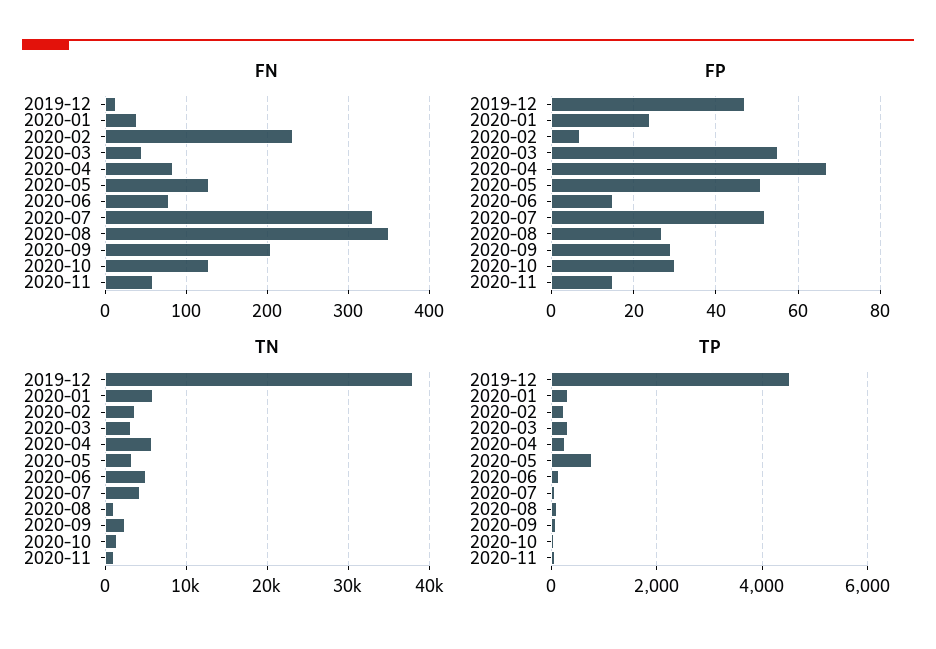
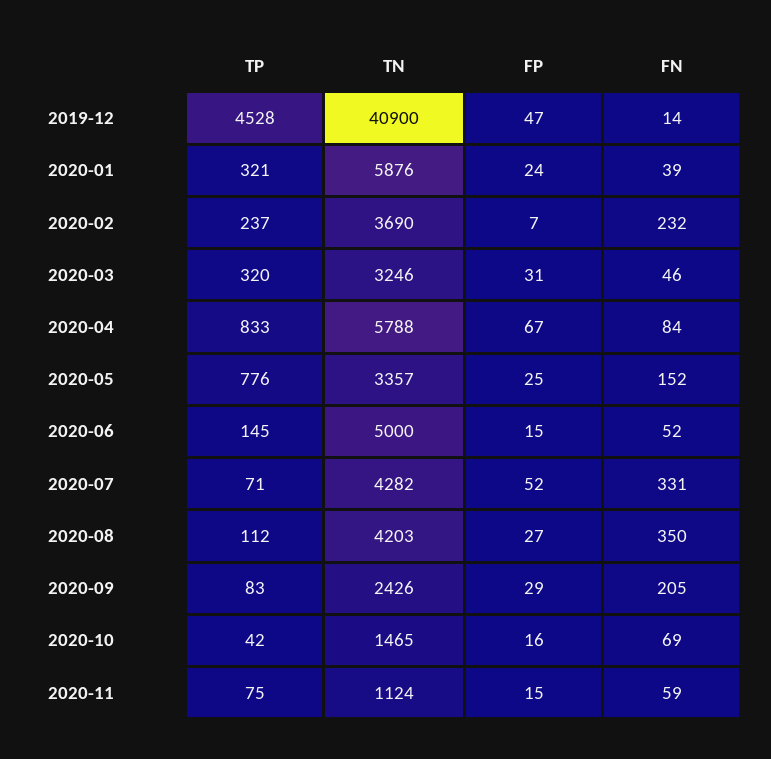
  {
    "FN": {
      "2019-12": 14,
      "2020-01": 39,
      "2020-02": 232,
      "2020-03": 46,
      "2020-04": 84,
-     "2020-05": 130,
+     "2020-05": 152,
-     "2020-06": 80,
+     "2020-06": 52,
      "2020-07": 331,
      "2020-08": 350,
      "2020-09": 205,
-     "2020-10": 130,
+     "2020-10": 69,
      "2020-11": 59
    },
    "FP": {
      "2019-12": 47,
      "2020-01": 24,
      "2020-02": 7,
-     "2020-03": 55,
+     "2020-03": 31,
      "2020-04": 67,
-     "2020-05": 50,
+     "2020-05": 25,
      "2020-06": 15,
      "2020-07": 52,
      "2020-08": 27,
      "2020-09": 29,
-     "2020-10": 30,
+     "2020-10": 16,
      "2020-11": 15
    },
    "TN": {
-     "2019-12": 38000,
+     "2019-12": 40900,
      "2020-01": 5876,
      "2020-02": 3690,
      "2020-03": 3246,
      "2020-04": 5788,
      "2020-05": 3357,
      "2020-06": 5000,
      "2020-07": 4282,
-     "2020-08": 1000,
+     "2020-08": 4203,
      "2020-09": 2426,
      "2020-10": 1465,
      "2020-11": 1124
    },
    "TP": {
      "2019-12": 4528,
      "2020-01": 321,
      "2020-02": 237,
      "2020-03": 320,
-     "2020-04": 200,
+     "2020-04": 833,
      "2020-05": 776,
      "2020-06": 145,
      "2020-07": 71,
      "2020-08": 112,
      "2020-09": 83,
      "2020-10": 42,
      "2020-11": 75
    }
  }

